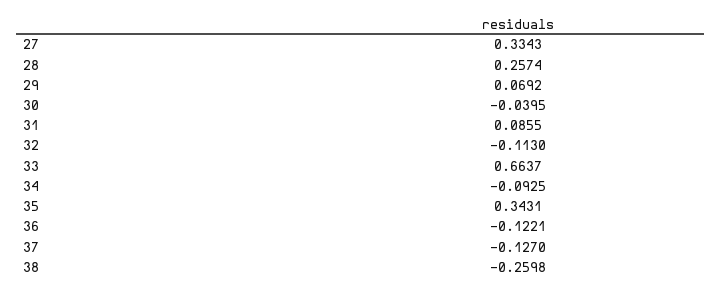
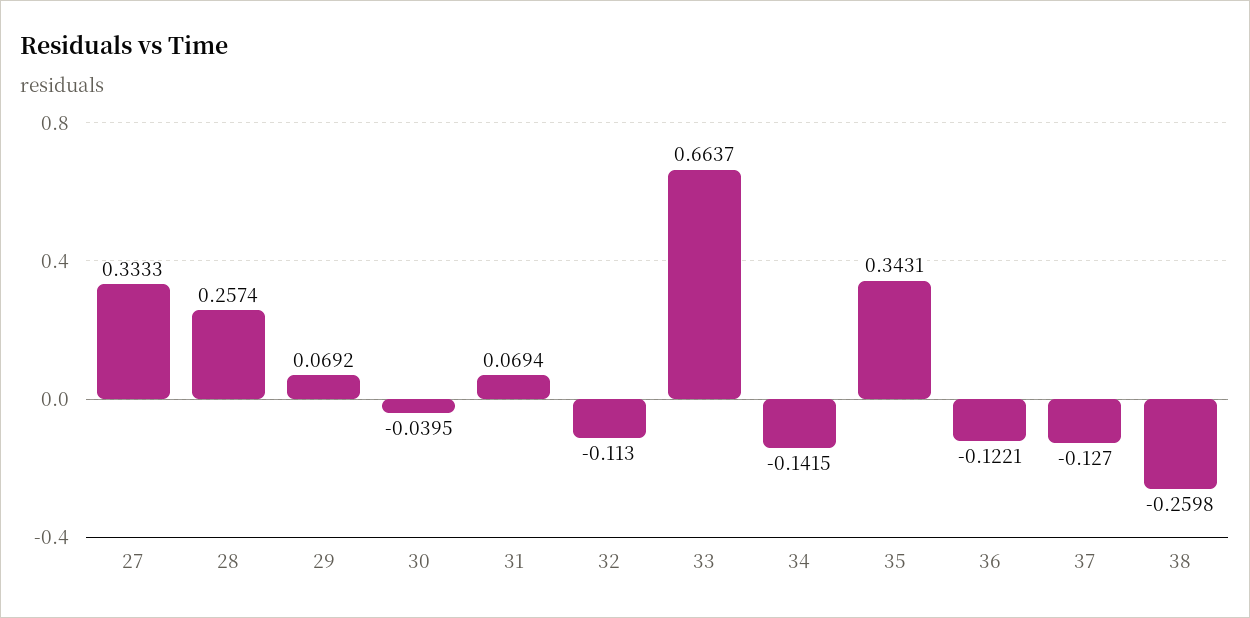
  {
-   "27": 0.3343,
+   "27": 0.3333,
    "28": 0.2574,
    "29": 0.0692,
    "30": -0.0395,
-   "31": 0.0855,
+   "31": 0.0694,
    "32": -0.113,
    "33": 0.6637,
-   "34": -0.0925,
+   "34": -0.1415,
    "35": 0.3431,
    "36": -0.1221,
    "37": -0.127,
    "38": -0.2598
  }

